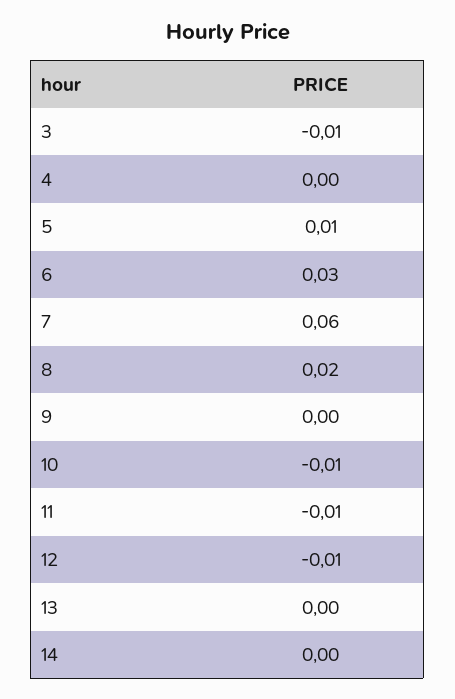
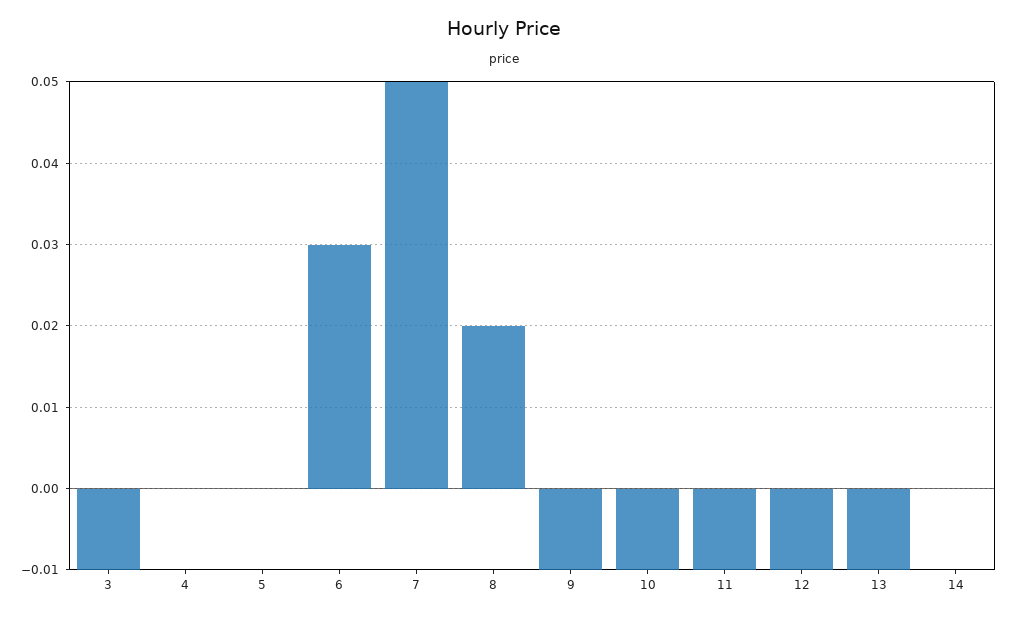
  {
    "3": -0.01,
    "4": 0,
-   "5": 0.01,
+   "5": 0,
    "6": 0.03,
-   "7": 0.06,
+   "7": 0.05,
    "8": 0.02,
-   "9": 0,
+   "9": -0.01,
    "10": -0.01,
    "11": -0.01,
    "12": -0.01,
-   "13": 0,
+   "13": -0.01,
    "14": 0
  }

